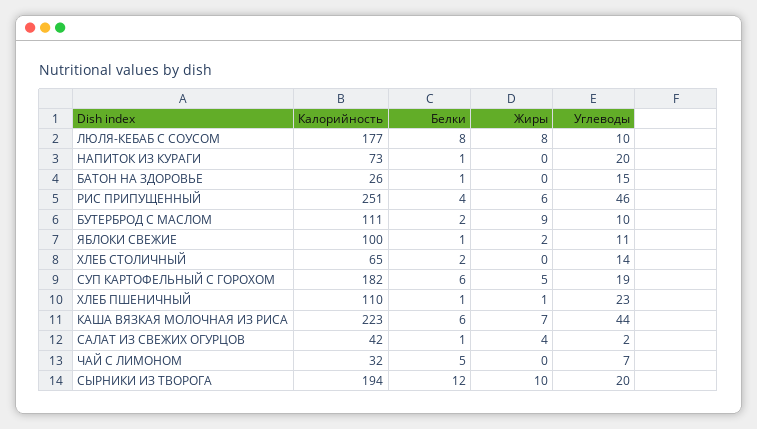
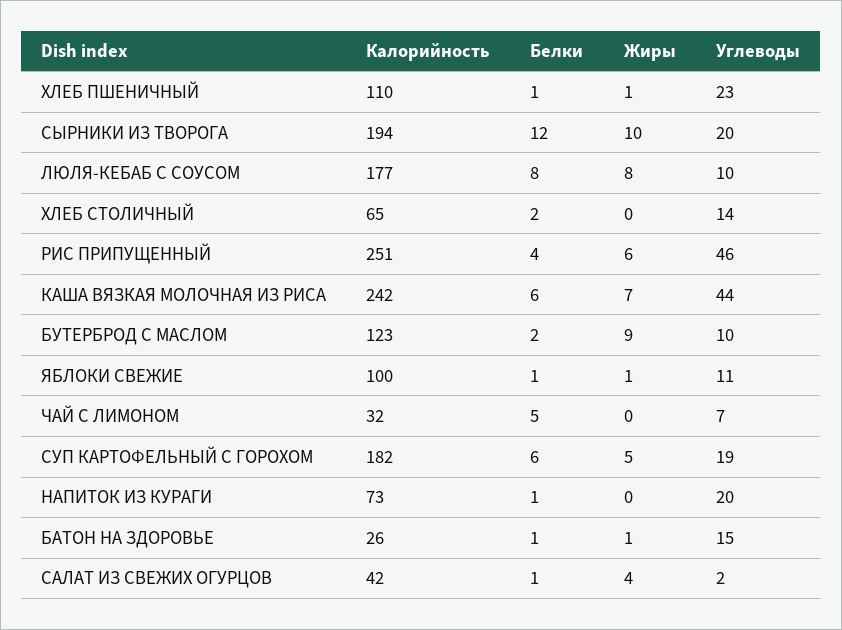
  {
    "Калорийность": {
      "ЛЮЛЯ-КЕБАБ С СОУСОМ": 177,
      "НАПИТОК ИЗ КУРАГИ": 73,
      "БАТОН НА ЗДОРОВЬЕ": 26,
      "РИС ПРИПУЩЕННЫЙ": 251,
-     "БУТЕРБРОД С МАСЛОМ": 111,
+     "БУТЕРБРОД С МАСЛОМ": 123,
      "ЯБЛОКИ СВЕЖИЕ": 100,
      "ХЛЕБ СТОЛИЧНЫЙ": 65,
      "СУП КАРТОФЕЛЬНЫЙ С ГОРОХОМ": 182,
      "ХЛЕБ ПШЕНИЧНЫЙ": 110,
-     "КАША ВЯЗКАЯ МОЛОЧНАЯ ИЗ РИСА": 223,
+     "КАША ВЯЗКАЯ МОЛОЧНАЯ ИЗ РИСА": 242,
      "САЛАТ ИЗ СВЕЖИХ ОГУРЦОВ": 42,
      "ЧАЙ С ЛИМОНОМ": 32,
      "СЫРНИКИ ИЗ ТВОРОГА": 194
    },
    "Белки": {
      "ЛЮЛЯ-КЕБАБ С СОУСОМ": 8,
      "НАПИТОК ИЗ КУРАГИ": 1,
      "БАТОН НА ЗДОРОВЬЕ": 1,
      "РИС ПРИПУЩЕННЫЙ": 4,
      "БУТЕРБРОД С МАСЛОМ": 2,
      "ЯБЛОКИ СВЕЖИЕ": 1,
      "ХЛЕБ СТОЛИЧНЫЙ": 2,
      "СУП КАРТОФЕЛЬНЫЙ С ГОРОХОМ": 6,
      "ХЛЕБ ПШЕНИЧНЫЙ": 1,
      "КАША ВЯЗКАЯ МОЛОЧНАЯ ИЗ РИСА": 6,
      "САЛАТ ИЗ СВЕЖИХ ОГУРЦОВ": 1,
      "ЧАЙ С ЛИМОНОМ": 5,
      "СЫРНИКИ ИЗ ТВОРОГА": 12
    },
    "Жиры": {
      "ЛЮЛЯ-КЕБАБ С СОУСОМ": 8,
      "НАПИТОК ИЗ КУРАГИ": 0,
-     "БАТОН НА ЗДОРОВЬЕ": 0,
+     "БАТОН НА ЗДОРОВЬЕ": 1,
      "РИС ПРИПУЩЕННЫЙ": 6,
      "БУТЕРБРОД С МАСЛОМ": 9,
-     "ЯБЛОКИ СВЕЖИЕ": 2,
+     "ЯБЛОКИ СВЕЖИЕ": 1,
      "ХЛЕБ СТОЛИЧНЫЙ": 0,
      "СУП КАРТОФЕЛЬНЫЙ С ГОРОХОМ": 5,
      "ХЛЕБ ПШЕНИЧНЫЙ": 1,
      "КАША ВЯЗКАЯ МОЛОЧНАЯ ИЗ РИСА": 7,
      "САЛАТ ИЗ СВЕЖИХ ОГУРЦОВ": 4,
      "ЧАЙ С ЛИМОНОМ": 0,
      "СЫРНИКИ ИЗ ТВОРОГА": 10
    },
    "Углеводы": {
      "ЛЮЛЯ-КЕБАБ С СОУСОМ": 10,
      "НАПИТОК ИЗ КУРАГИ": 20,
      "БАТОН НА ЗДОРОВЬЕ": 15,
      "РИС ПРИПУЩЕННЫЙ": 46,
      "БУТЕРБРОД С МАСЛОМ": 10,
      "ЯБЛОКИ СВЕЖИЕ": 11,
      "ХЛЕБ СТОЛИЧНЫЙ": 14,
      "СУП КАРТОФЕЛЬНЫЙ С ГОРОХОМ": 19,
      "ХЛЕБ ПШЕНИЧНЫЙ": 23,
      "КАША ВЯЗКАЯ МОЛОЧНАЯ ИЗ РИСА": 44,
      "САЛАТ ИЗ СВЕЖИХ ОГУРЦОВ": 2,
      "ЧАЙ С ЛИМОНОМ": 7,
      "СЫРНИКИ ИЗ ТВОРОГА": 20
    }
  }

